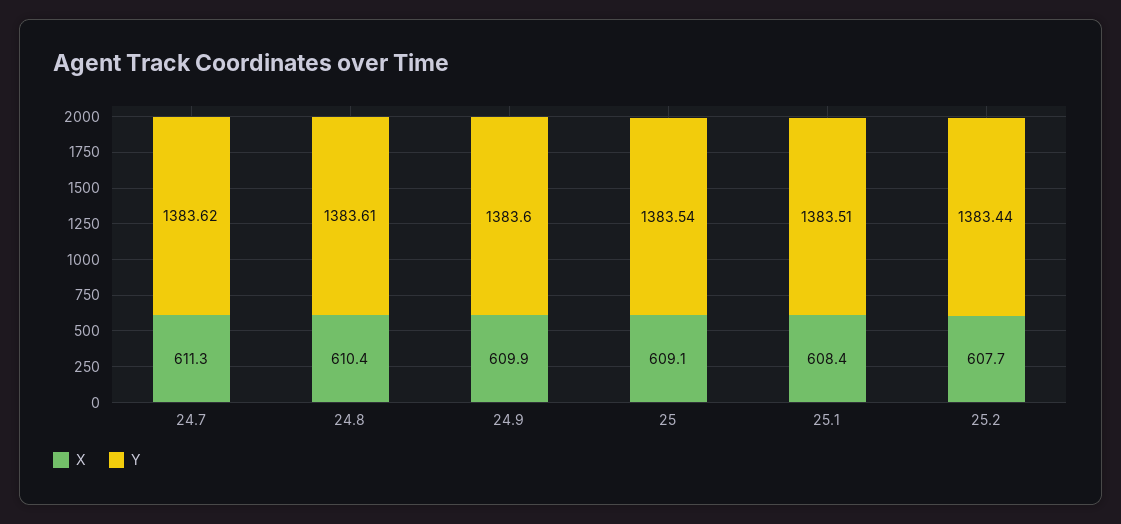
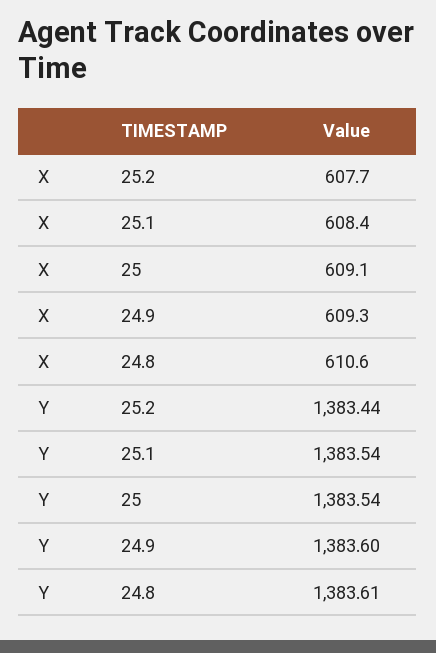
  {
    "X": {
-     "24.7": 611.3,
-     "24.8": 610.4,
+     "24.8": 610.6,
-     "24.9": 609.9,
+     "24.9": 609.3,
      "25": 609.1,
      "25.1": 608.4,
      "25.2": 607.7
    },
    "Y": {
-     "24.7": 1383.62,
      "24.8": 1383.61,
      "24.9": 1383.6,
      "25": 1383.54,
-     "25.1": 1383.51,
+     "25.1": 1383.54,
      "25.2": 1383.44
    }
  }

